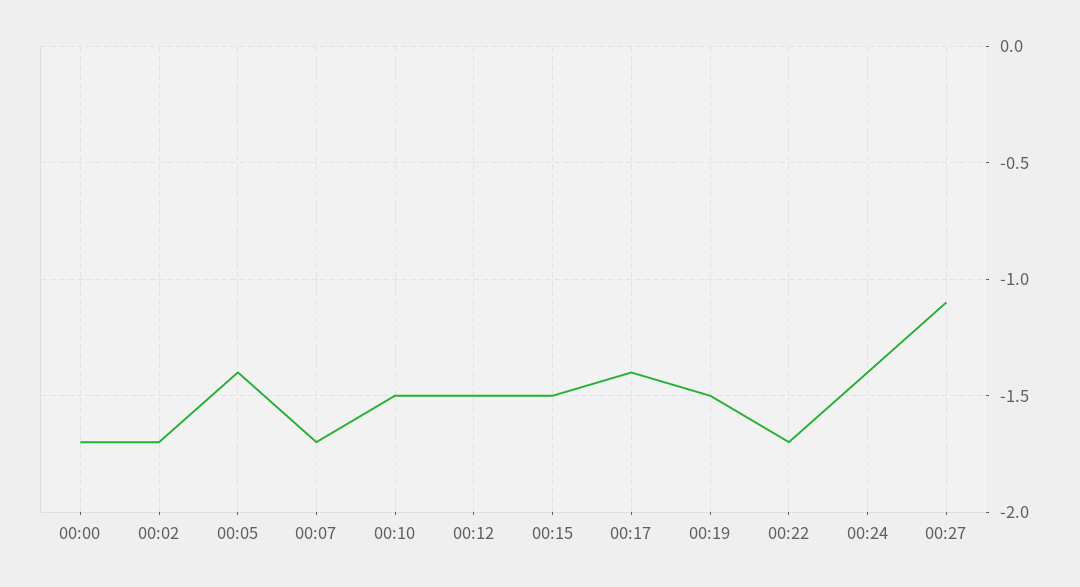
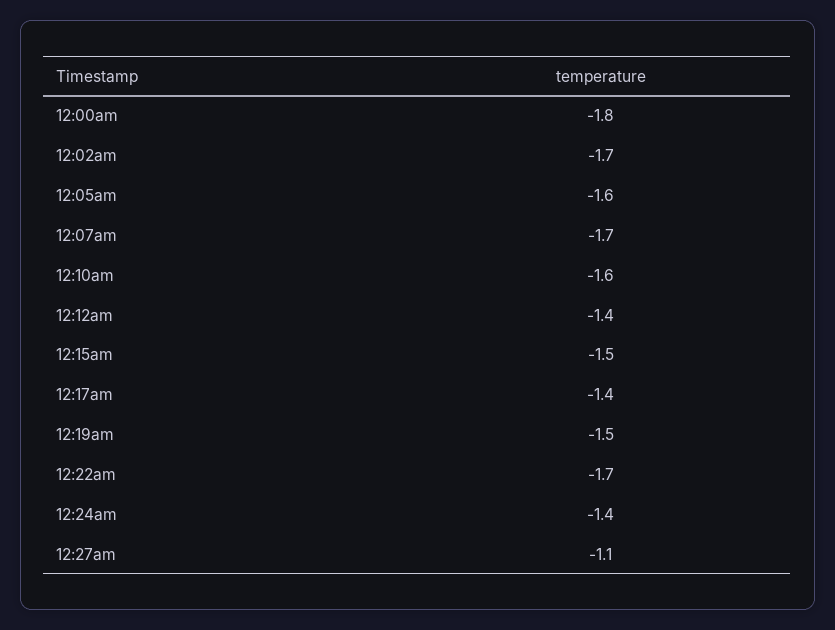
  {
-   "00:00": -1.7,
+   "00:00": -1.8,
    "00:02": -1.7,
-   "00:05": -1.4,
+   "00:05": -1.6,
    "00:07": -1.7,
-   "00:10": -1.5,
+   "00:10": -1.6,
-   "00:12": -1.5,
+   "00:12": -1.4,
    "00:15": -1.5,
    "00:17": -1.4,
    "00:19": -1.5,
    "00:22": -1.7,
    "00:24": -1.4,
    "00:27": -1.1
  }

